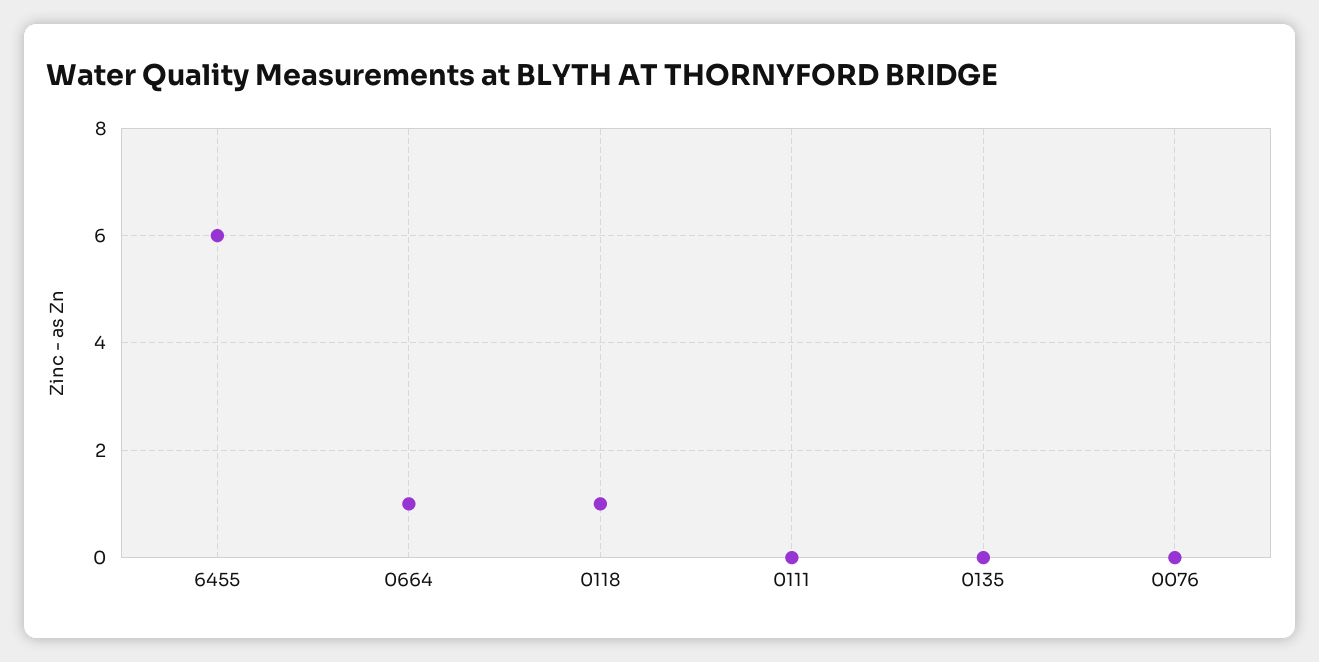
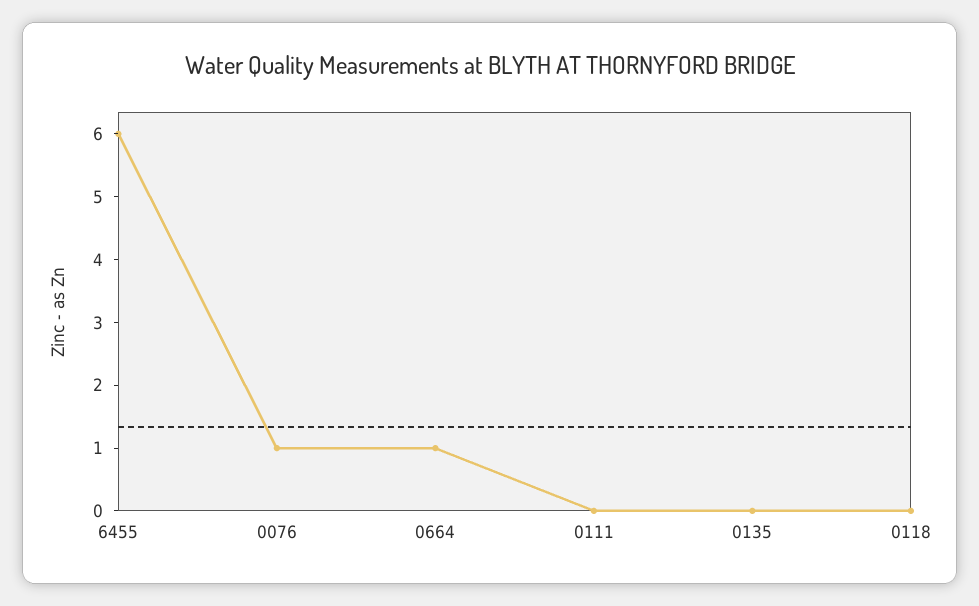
  {
    "6455": 6,
    "0664": 1,
-   "0118": 1,
+   "0118": 0,
    "0111": 0,
    "0135": 0,
-   "0076": 0
+   "0076": 1
  }

